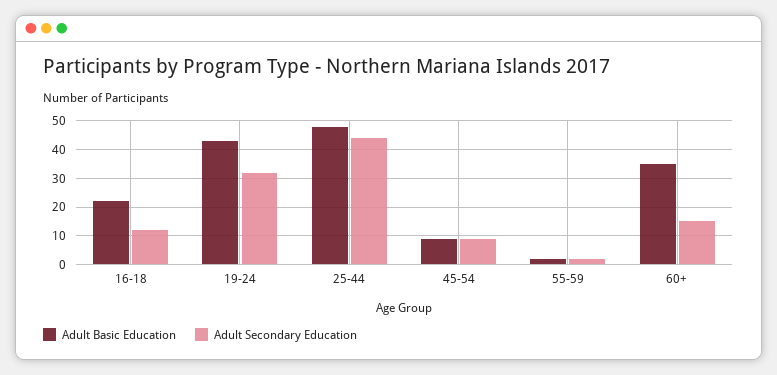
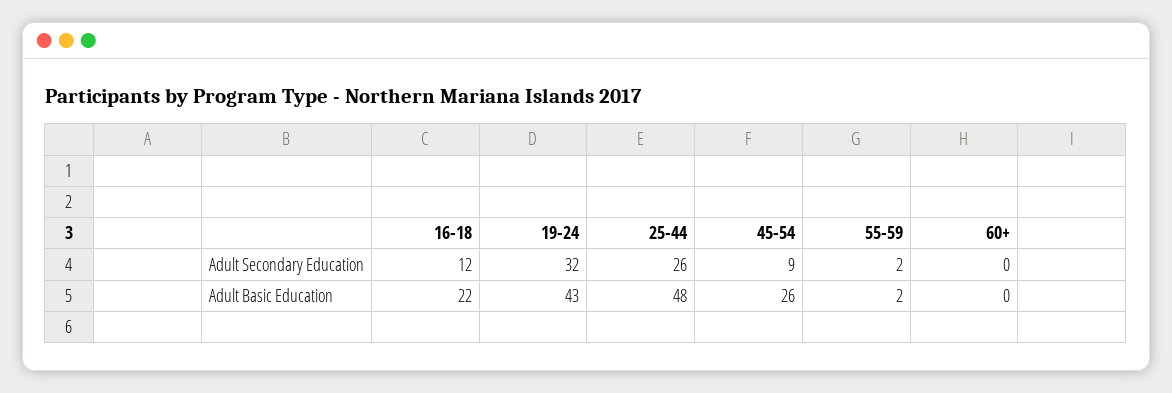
  {
    "Adult Basic Education": {
      "16-18": 22,
      "19-24": 43,
      "25-44": 48,
-     "45-54": 10,
+     "45-54": 26,
      "55-59": 2,
-     "60+": 35
+     "60+": 0
    },
    "Adult Secondary Education": {
      "16-18": 12,
      "19-24": 32,
-     "25-44": 45,
+     "25-44": 26,
      "45-54": 9,
      "55-59": 2,
-     "60+": 15
+     "60+": 0
    }
  }

